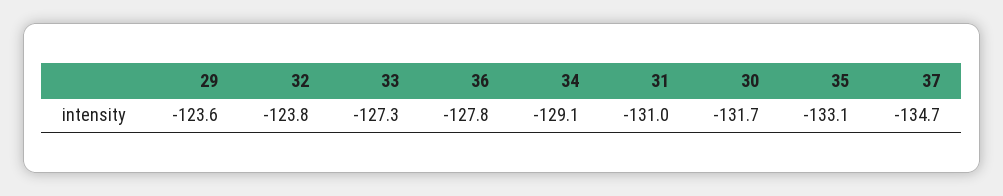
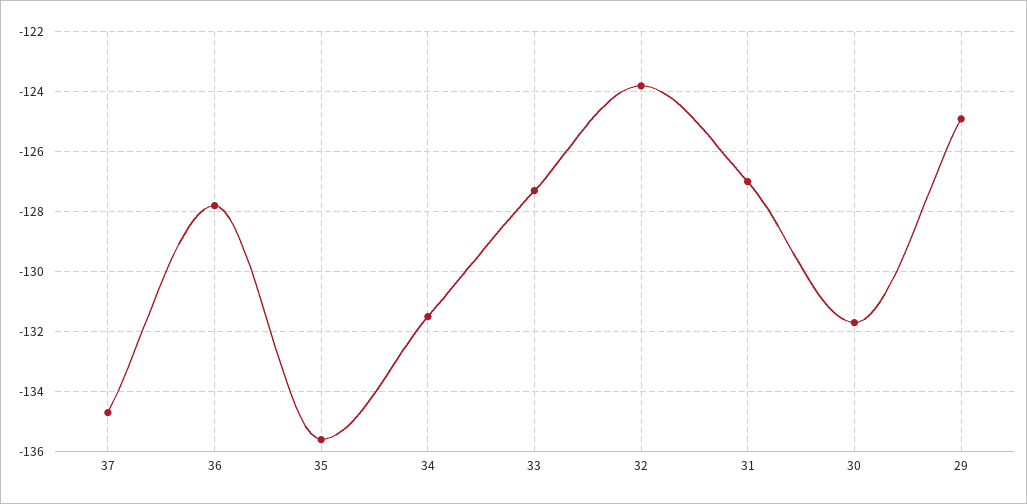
  {
-   "29": -123.6,
+   "29": -125,
    "32": -123.8,
    "33": -127.3,
    "36": -127.8,
-   "34": -129.1,
+   "34": -131.5,
-   "31": -131,
+   "31": -127,
    "30": -131.7,
-   "35": -133.1,
+   "35": -135.5,
    "37": -134.7
  }

